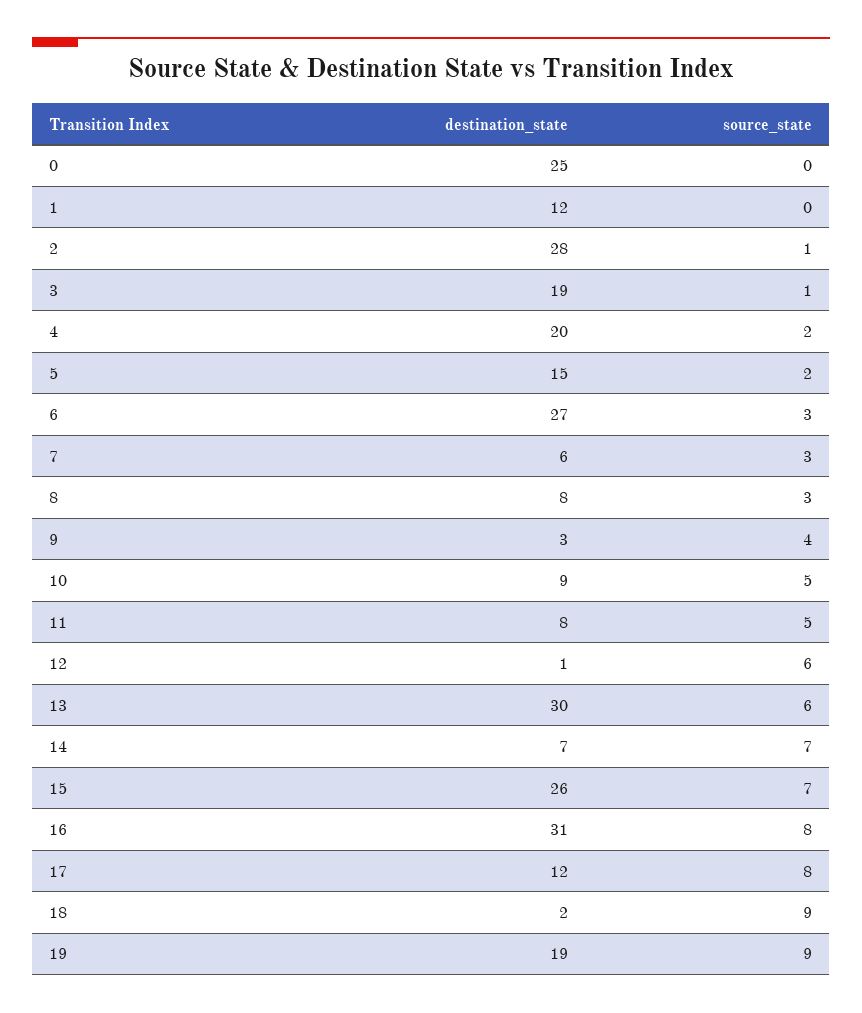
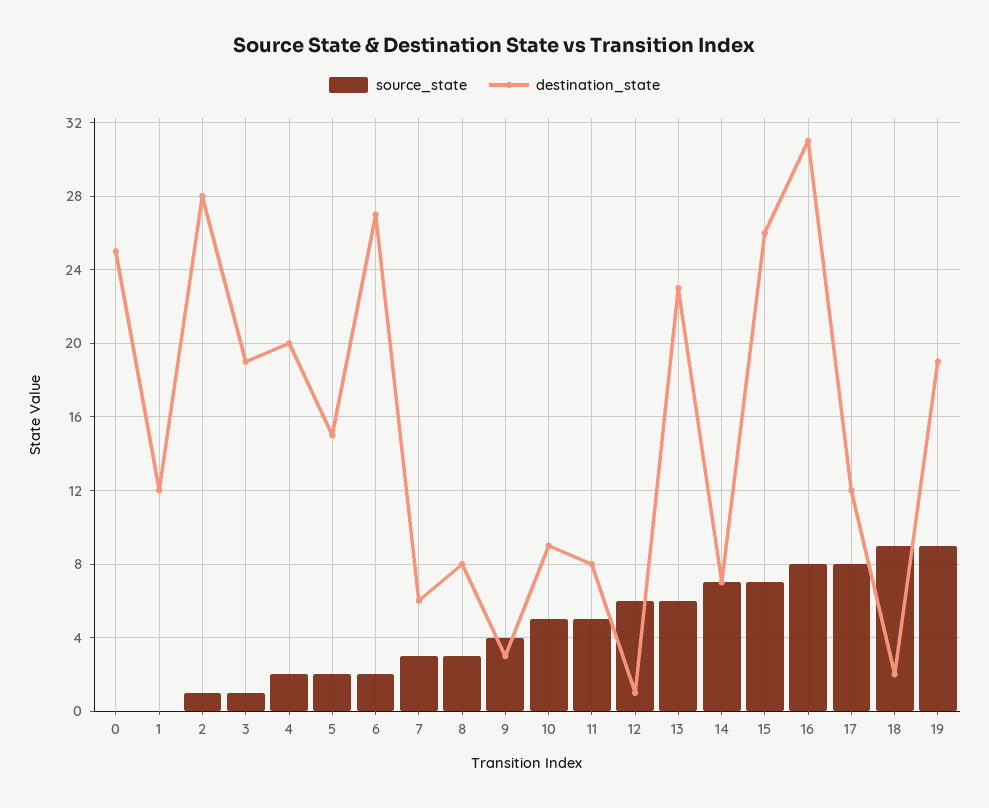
  {
    "destination_state": {
      "0": 25,
      "1": 12,
      "2": 28,
      "3": 19,
      "4": 20,
      "5": 15,
      "6": 27,
      "7": 6,
      "8": 8,
      "9": 3,
      "10": 9,
      "11": 8,
      "12": 1,
-     "13": 30,
+     "13": 23,
      "14": 7,
      "15": 26,
      "16": 31,
      "17": 12,
      "18": 2,
      "19": 19
    },
    "source_state": {
      "0": 0,
      "1": 0,
      "2": 1,
      "3": 1,
      "4": 2,
      "5": 2,
-     "6": 3,
+     "6": 2,
      "7": 3,
      "8": 3,
      "9": 4,
      "10": 5,
      "11": 5,
      "12": 6,
      "13": 6,
      "14": 7,
      "15": 7,
      "16": 8,
      "17": 8,
      "18": 9,
      "19": 9
    }
  }

